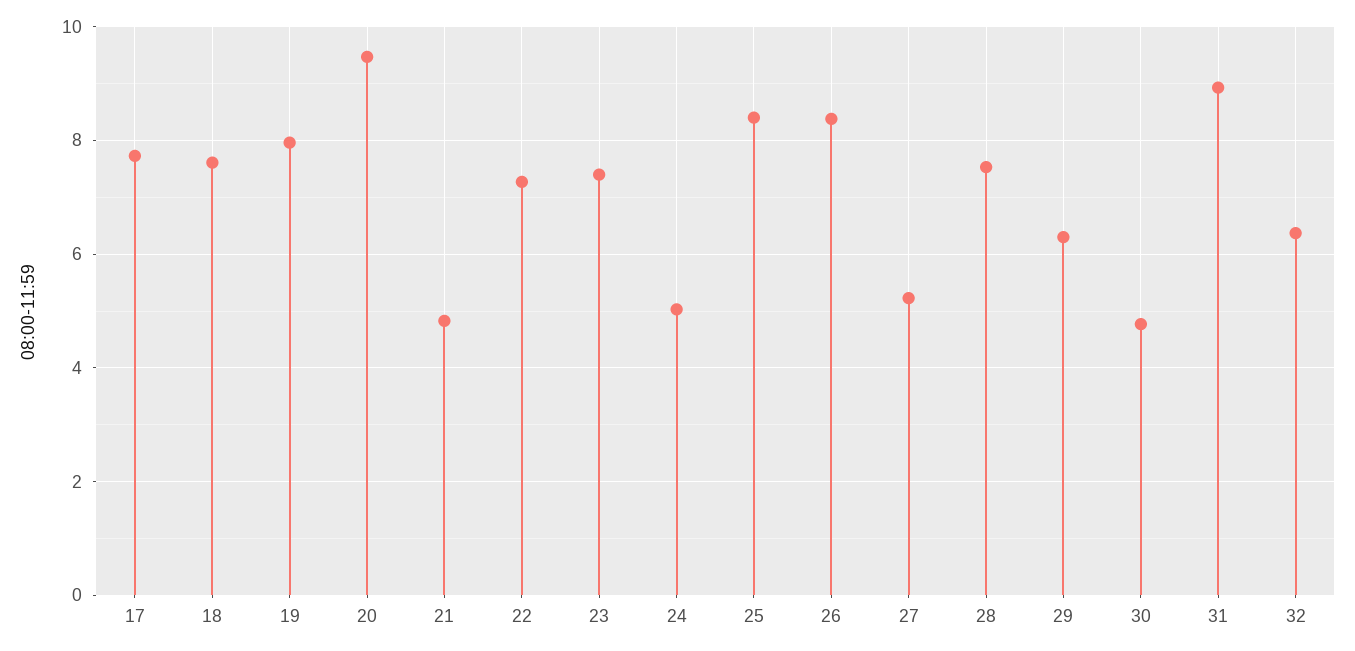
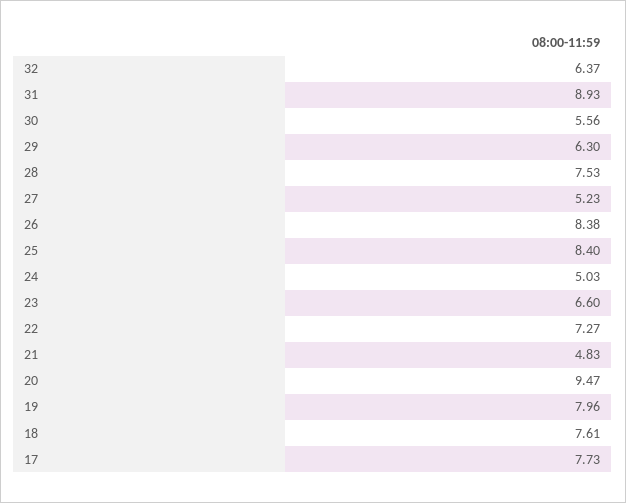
  {
    "17": 7.73,
    "18": 7.61,
    "19": 7.96,
    "20": 9.47,
    "21": 4.83,
    "22": 7.27,
-   "23": 7.4,
+   "23": 6.6,
    "24": 5.03,
    "25": 8.4,
    "26": 8.38,
    "27": 5.23,
    "28": 7.53,
    "29": 6.3,
-   "30": 4.8,
+   "30": 5.56,
    "31": 8.93,
    "32": 6.37
  }

